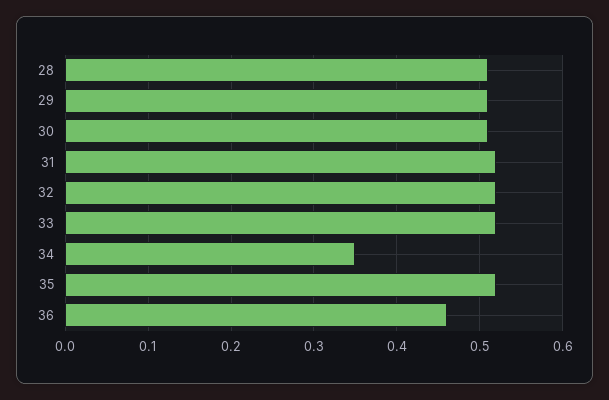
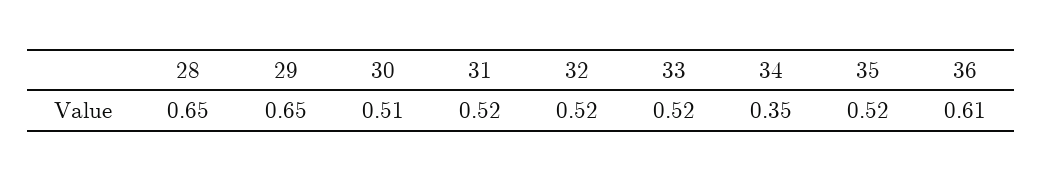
  {
-   "28": 0.51,
+   "28": 0.65,
-   "29": 0.51,
+   "29": 0.65,
    "30": 0.51,
    "31": 0.52,
    "32": 0.52,
    "33": 0.52,
    "34": 0.35,
    "35": 0.52,
-   "36": 0.46
+   "36": 0.61
  }

